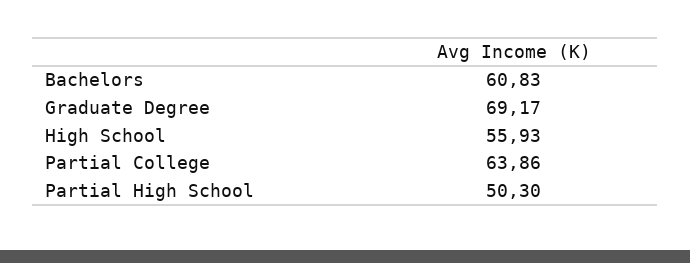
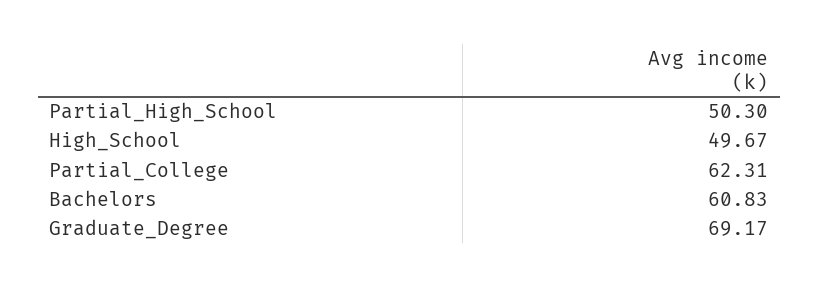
  {
    "Bachelors": 60.83,
    "Graduate Degree": 69.17,
-   "High School": 55.93,
+   "High School": 49.67,
-   "Partial College": 63.86,
+   "Partial College": 62.31,
    "Partial High School": 50.3
  }

